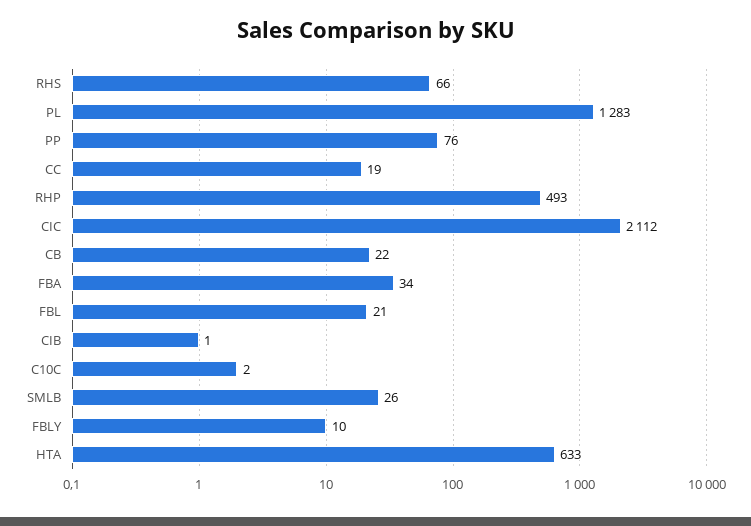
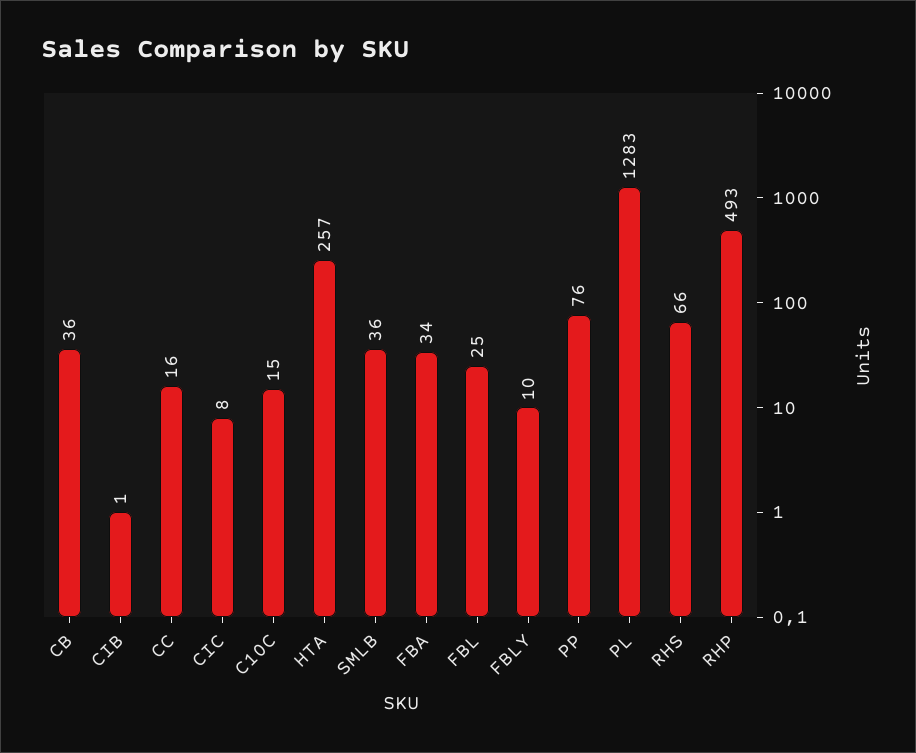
  {
    "RHS": 66,
    "PL": 1283,
    "PP": 76,
-   "CC": 19,
+   "CC": 16,
    "RHP": 493,
-   "CIC": 2112,
+   "CIC": 8,
-   "CB": 22,
+   "CB": 36,
    "FBA": 34,
-   "FBL": 21,
+   "FBL": 25,
    "CIB": 1,
-   "C10C": 2,
+   "C10C": 15,
-   "SMLB": 26,
+   "SMLB": 36,
    "FBLY": 10,
-   "HTA": 633
+   "HTA": 257
  }

